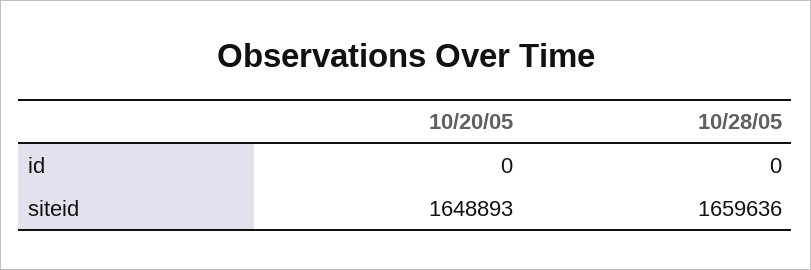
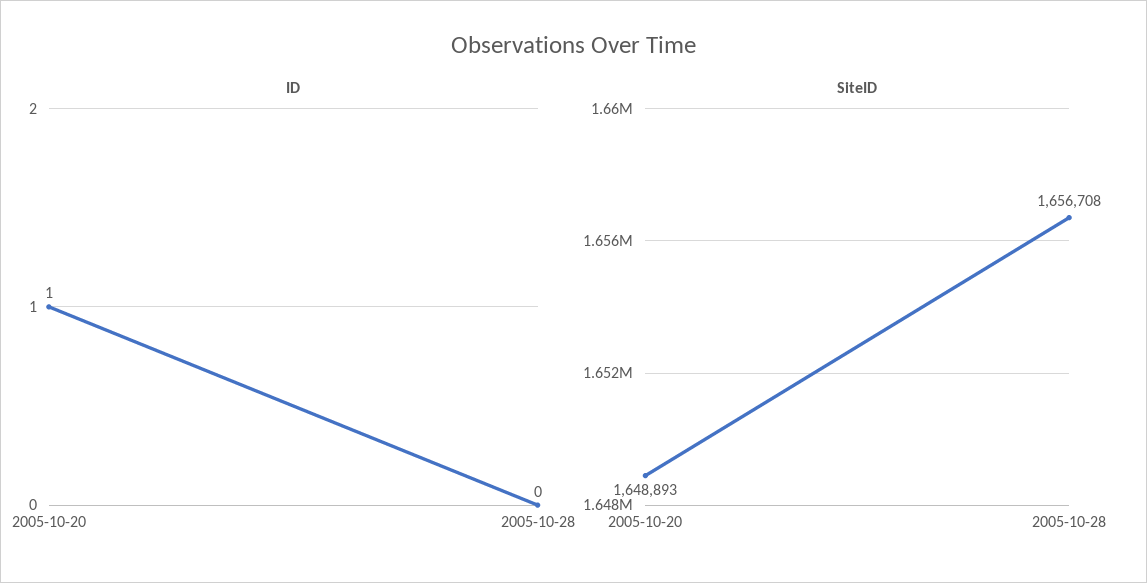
  {
    "id": {
-     "10/20/05": 0,
+     "10/20/05": 1,
      "10/28/05": 0
    },
    "siteid": {
      "10/20/05": 1648893,
-     "10/28/05": 1659636
+     "10/28/05": 1656708
    }
  }

